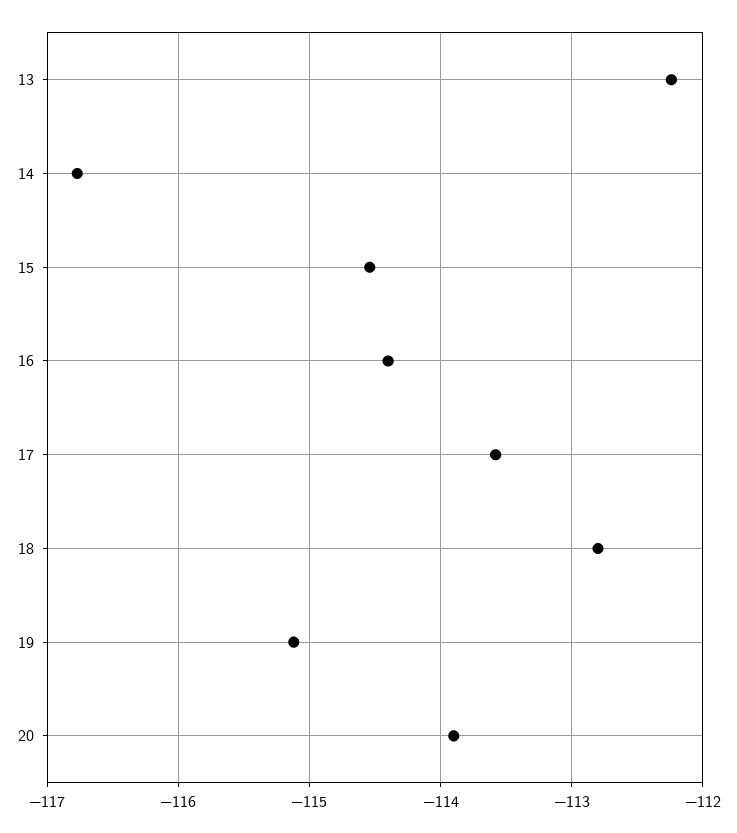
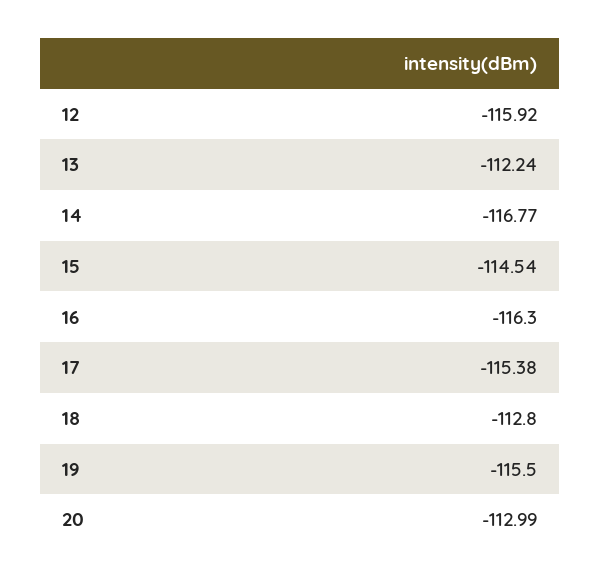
  {
    "13": -112.24,
    "14": -116.77,
    "15": -114.54,
-   "16": -114.4,
+   "16": -116.3,
-   "17": -113.6,
+   "17": -115.38,
    "18": -112.8,
-   "19": -115.1,
+   "19": -115.5,
-   "20": -113.9
+   "20": -112.99,
+   "12": -115.92
  }

